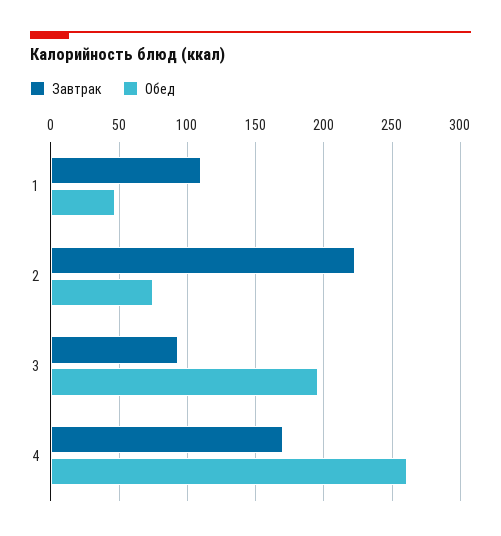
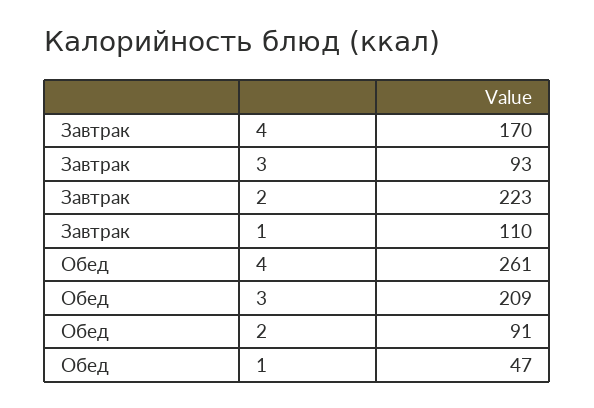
  {
    "Завтрак": {
      "1": 110,
      "2": 223,
      "3": 93,
      "4": 170
    },
    "Обед": {
      "1": 47,
-     "2": 75,
+     "2": 91,
-     "3": 195,
+     "3": 209,
      "4": 261
    }
  }

